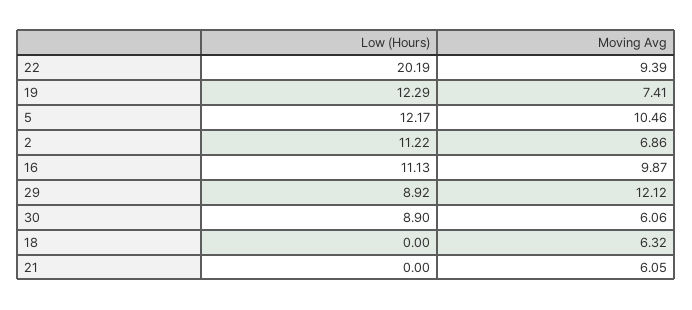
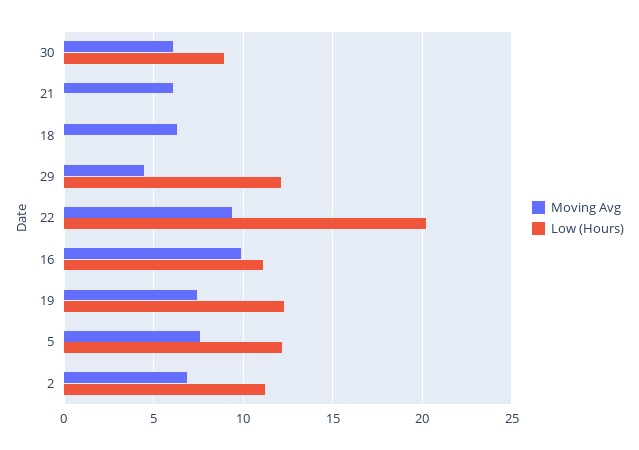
  {
    "Low (Hours)": {
      "22": 20.19,
      "19": 12.29,
      "5": 12.17,
      "2": 11.22,
      "16": 11.13,
-     "29": 8.92,
+     "29": 12,
      "30": 8.9,
      "18": 0,
      "21": 0
    },
    "Moving Avg": {
      "22": 9.39,
      "19": 7.41,
-     "5": 10.46,
+     "5": 7.5,
      "2": 6.86,
      "16": 9.87,
-     "29": 12.12,
+     "29": 4.5,
      "30": 6.06,
      "18": 6.32,
      "21": 6.05
    }
  }

